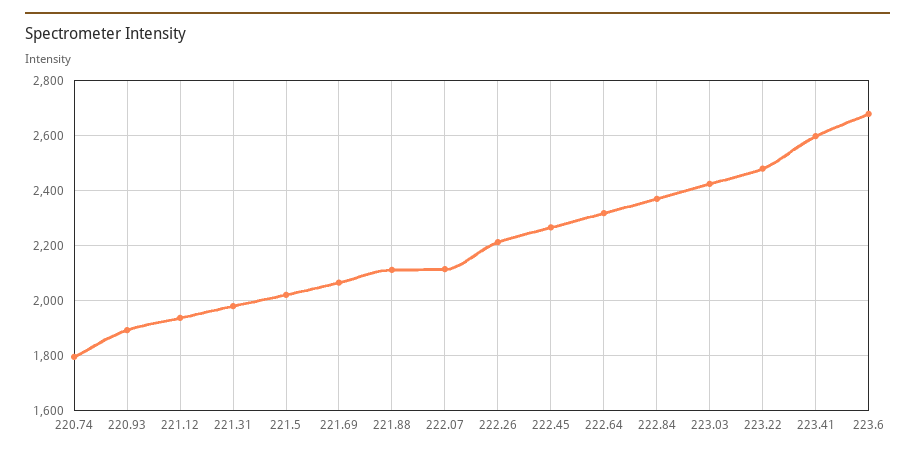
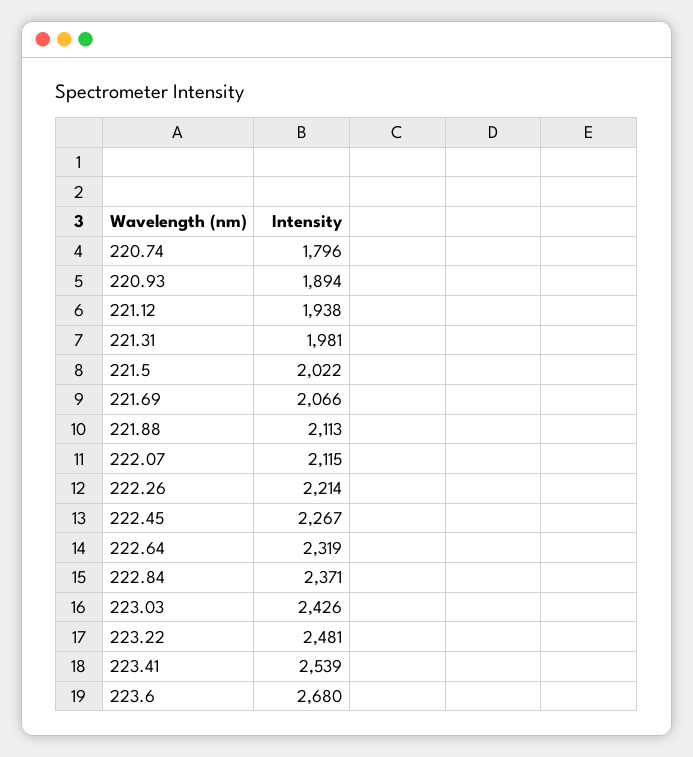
  {
    "220.74": 1796,
    "220.93": 1894,
    "221.12": 1938,
    "221.31": 1981,
    "221.5": 2022,
    "221.69": 2066,
    "221.88": 2113,
    "222.07": 2115,
    "222.26": 2214,
    "222.45": 2267,
    "222.64": 2319,
    "222.84": 2371,
    "223.03": 2426,
    "223.22": 2481,
-   "223.41": 2600,
+   "223.41": 2539,
    "223.6": 2680
  }

